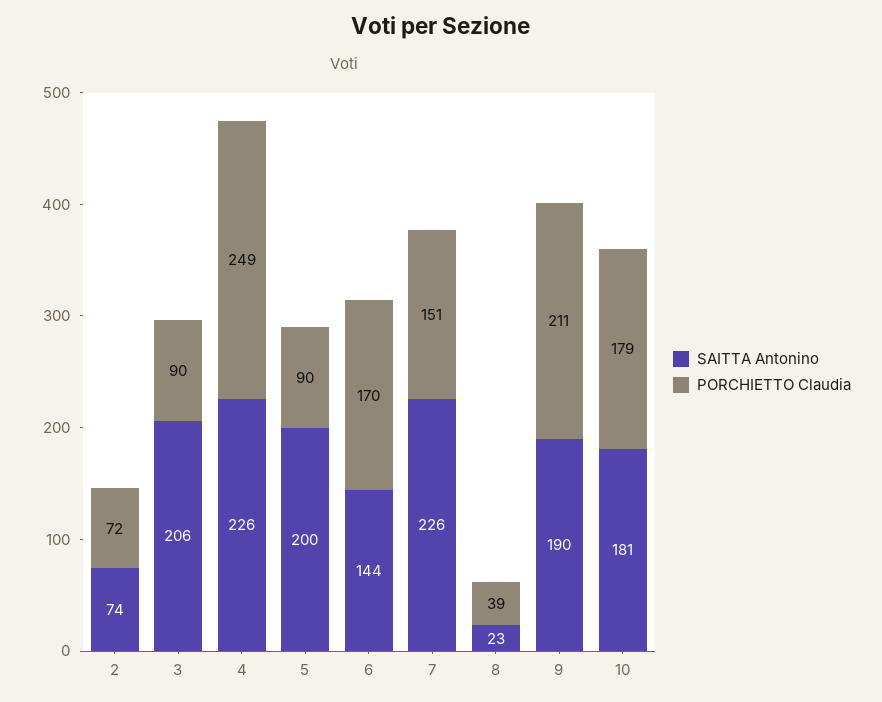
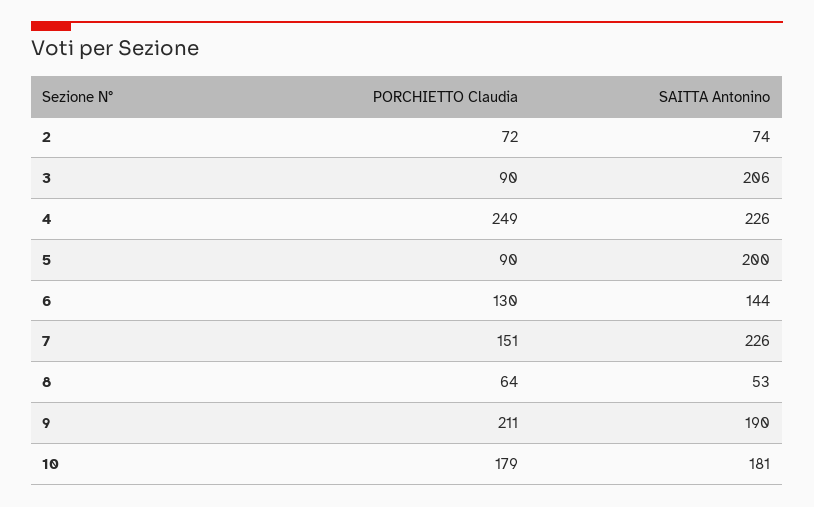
  {
    "SAITTA Antonino": {
      "2": 74,
      "3": 206,
      "4": 226,
      "5": 200,
      "6": 144,
      "7": 226,
-     "8": 23,
+     "8": 53,
      "9": 190,
      "10": 181
    },
    "PORCHIETTO Claudia": {
      "2": 72,
      "3": 90,
      "4": 249,
      "5": 90,
-     "6": 170,
+     "6": 130,
      "7": 151,
-     "8": 39,
+     "8": 64,
      "9": 211,
      "10": 179
    }
  }

